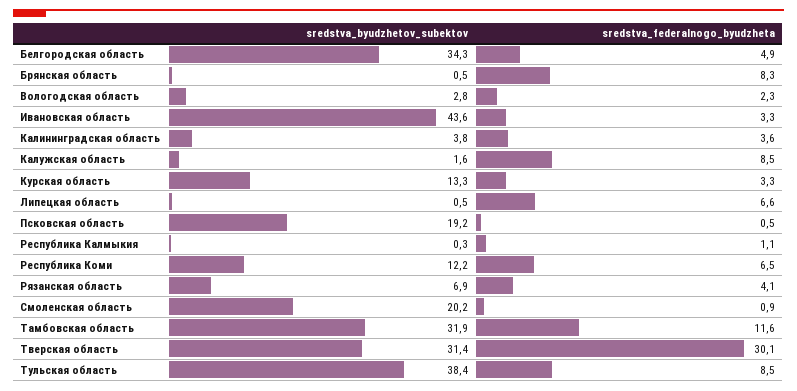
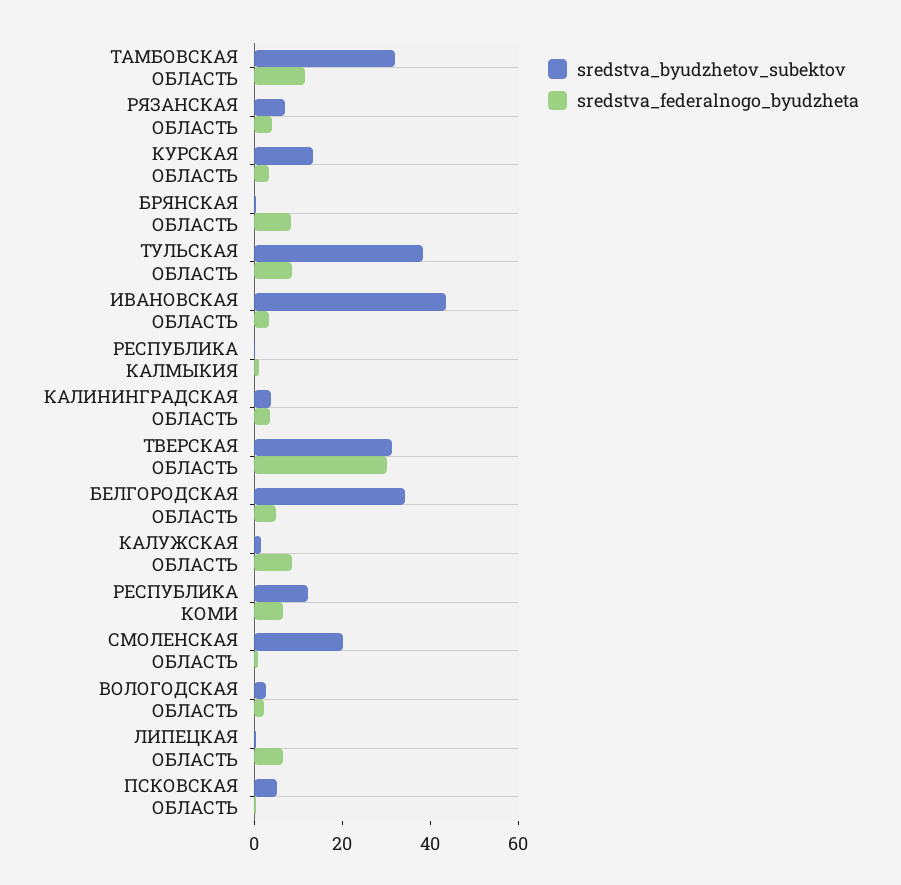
  {
    "sredstva_byudzhetov_subektov": {
      "Белгородская область": 34.3,
      "Брянская область": 0.5,
      "Вологодская область": 2.8,
      "Ивановская область": 43.6,
      "Калининградская область": 3.8,
      "Калужская область": 1.6,
      "Курская область": 13.3,
      "Липецкая область": 0.5,
-     "Псковская область": 19.2,
+     "Псковская область": 5,
      "Республика Калмыкия": 0.3,
      "Республика Коми": 12.2,
      "Рязанская область": 6.9,
      "Смоленская область": 20.2,
      "Тамбовская область": 31.9,
      "Тверская область": 31.4,
      "Тульская область": 38.4
    },
    "sredstva_federalnogo_byudzheta": {
      "Белгородская область": 4.9,
      "Брянская область": 8.3,
      "Вологодская область": 2.3,
      "Ивановская область": 3.3,
      "Калининградская область": 3.6,
      "Калужская область": 8.5,
      "Курская область": 3.3,
      "Липецкая область": 6.6,
      "Псковская область": 0.5,
      "Республика Калмыкия": 1.1,
      "Республика Коми": 6.5,
      "Рязанская область": 4.1,
      "Смоленская область": 0.9,
      "Тамбовская область": 11.6,
      "Тверская область": 30.1,
      "Тульская область": 8.5
    }
  }

